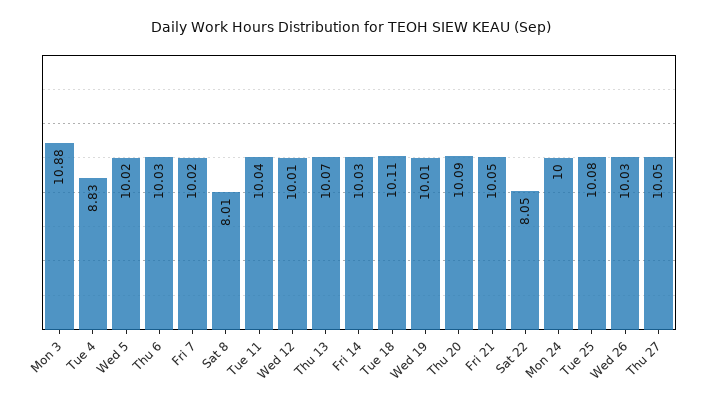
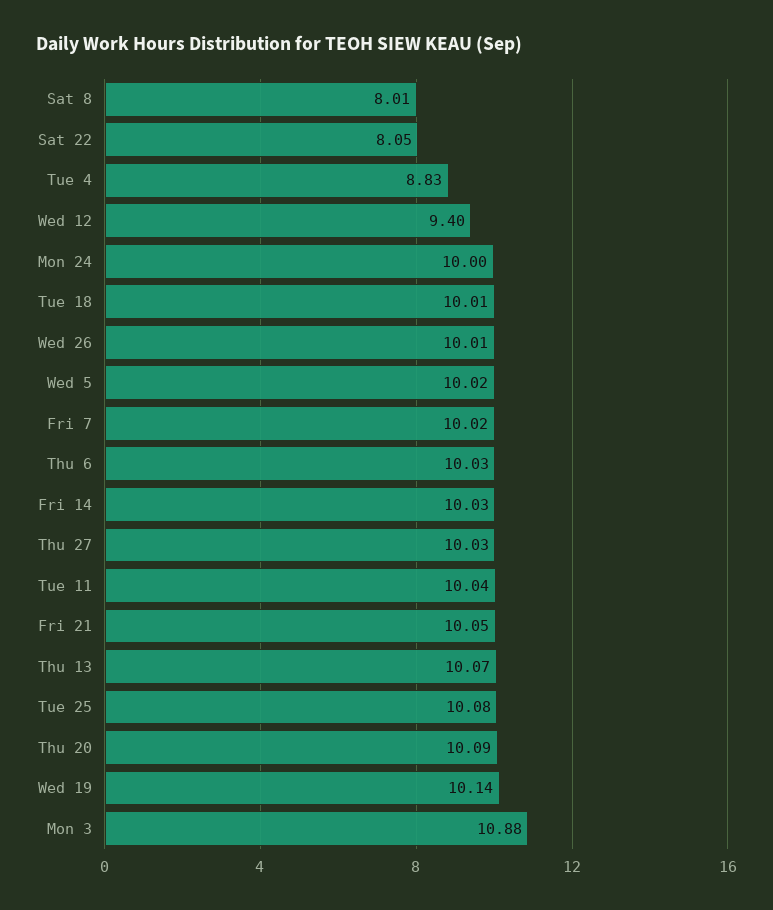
  {
    "Mon 3": 10.88,
    "Tue 4": 8.83,
    "Wed 5": 10.02,
    "Thu 6": 10.03,
    "Fri 7": 10.02,
    "Sat 8": 8.01,
    "Tue 11": 10.04,
-   "Wed 12": 10.01,
+   "Wed 12": 9.4,
    "Thu 13": 10.07,
    "Fri 14": 10.03,
-   "Tue 18": 10.11,
+   "Tue 18": 10.01,
-   "Wed 19": 10.01,
+   "Wed 19": 10.14,
    "Thu 20": 10.09,
    "Fri 21": 10.05,
    "Sat 22": 8.05,
    "Mon 24": 10,
    "Tue 25": 10.08,
-   "Wed 26": 10.03,
+   "Wed 26": 10.01,
-   "Thu 27": 10.05
+   "Thu 27": 10.03
  }

